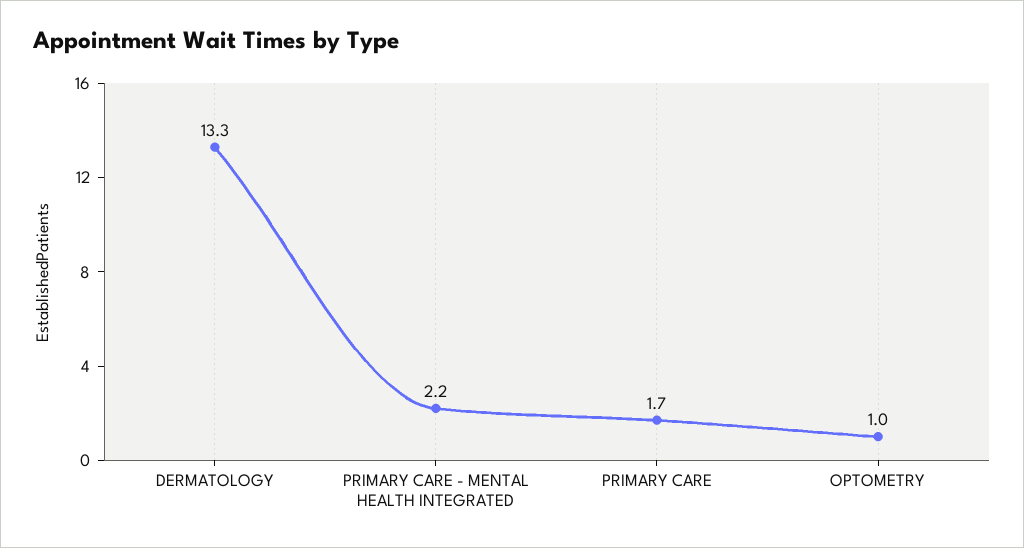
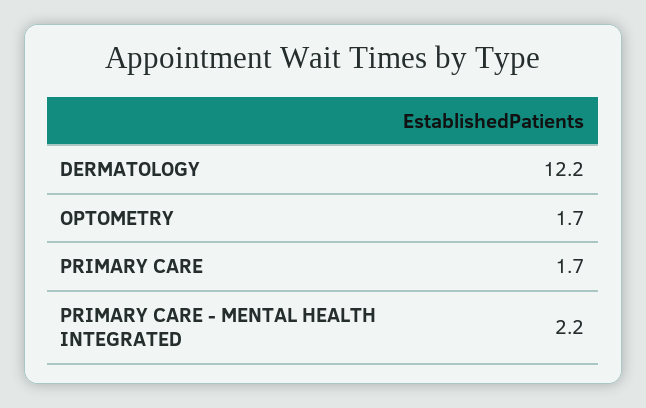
  {
-   "DERMATOLOGY": 13.3,
+   "DERMATOLOGY": 12.2,
    "PRIMARY CARE - MENTAL HEALTH INTEGRATED": 2.2,
    "PRIMARY CARE": 1.7,
-   "OPTOMETRY": 1
+   "OPTOMETRY": 1.7
  }

